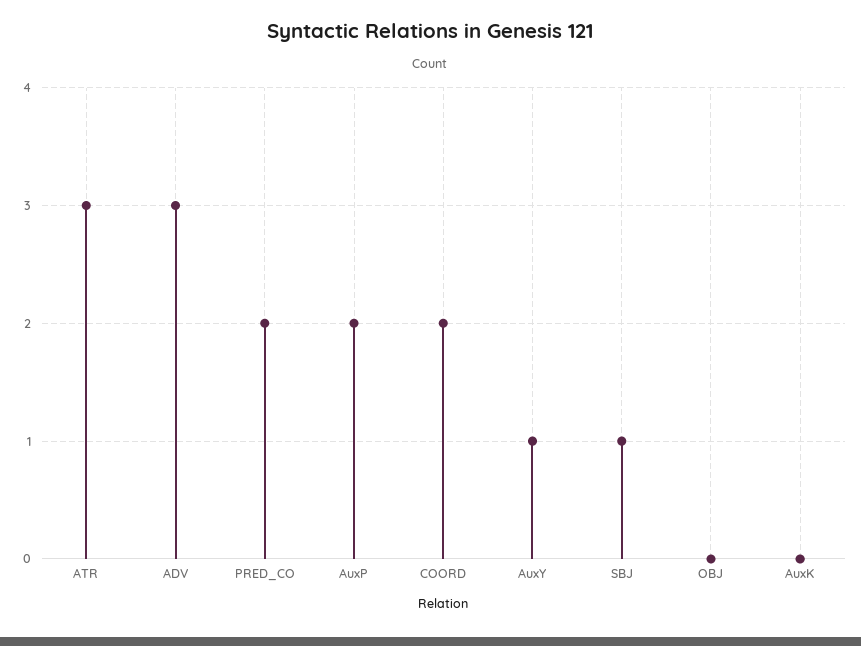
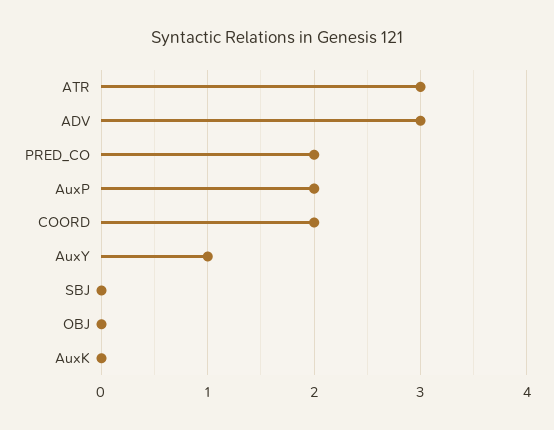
  {
    "ATR": 3,
    "ADV": 3,
    "PRED_CO": 2,
    "AuxP": 2,
    "COORD": 2,
    "AuxY": 1,
-   "SBJ": 1,
+   "SBJ": 0,
    "OBJ": 0,
    "AuxK": 0
  }

